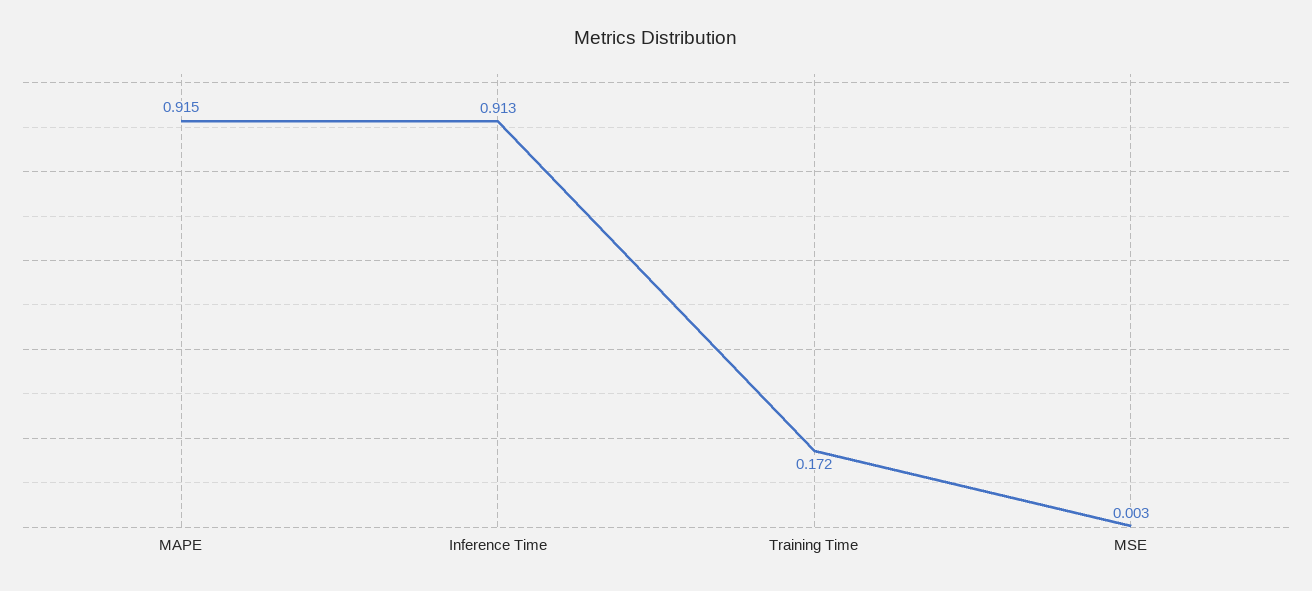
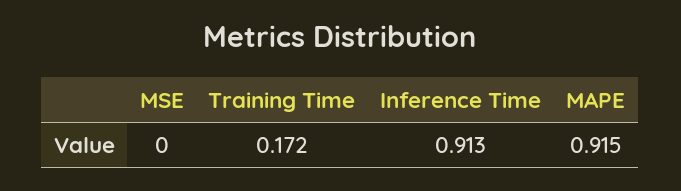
  {
    "MAPE": 0.915,
    "Inference Time": 0.913,
    "Training Time": 0.172,
-   "MSE": 0.003
+   "MSE": 0
  }

